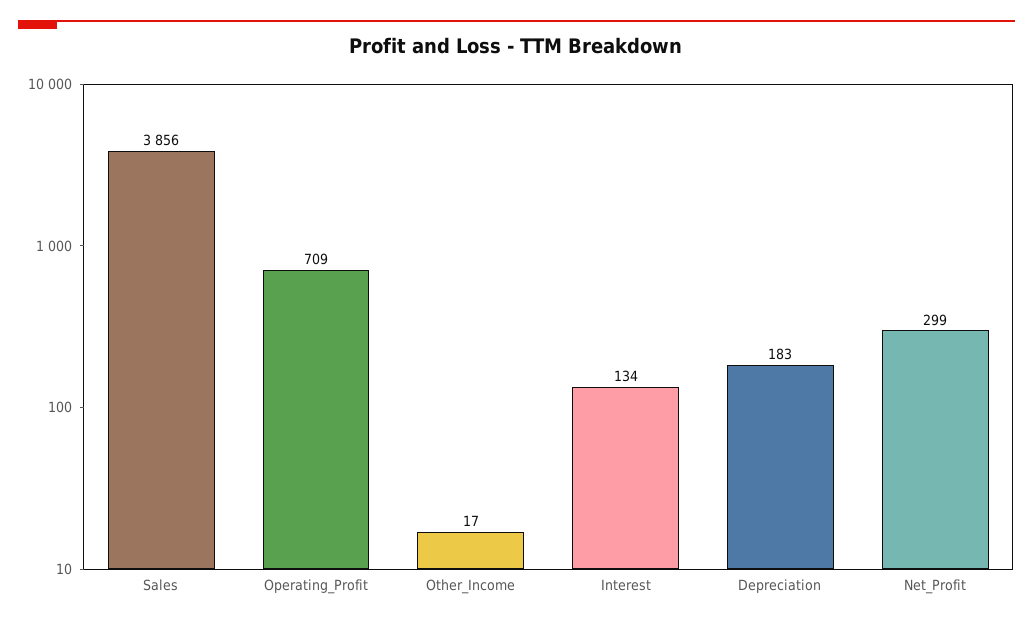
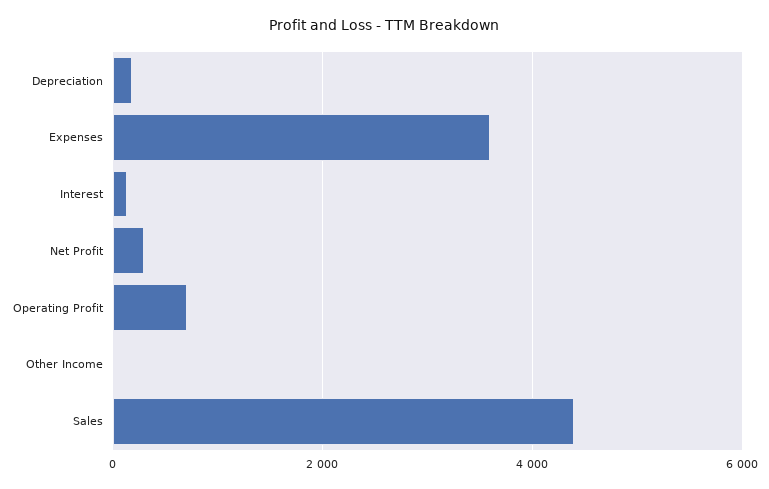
  {
-   "Sales": 3856,
+   "Sales": 4400,
    "Operating_Profit": 709,
    "Other_Income": 17,
    "Interest": 134,
    "Depreciation": 183,
-   "Net_Profit": 299
+   "Net_Profit": 299,
+   "Expenses": 3600
  }

